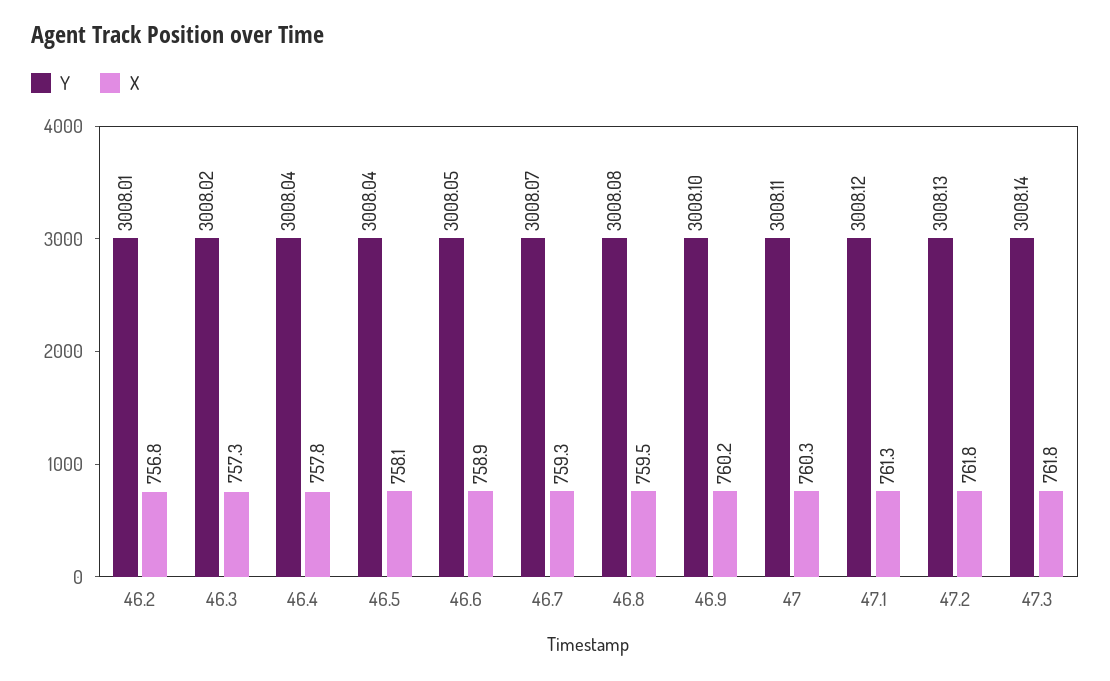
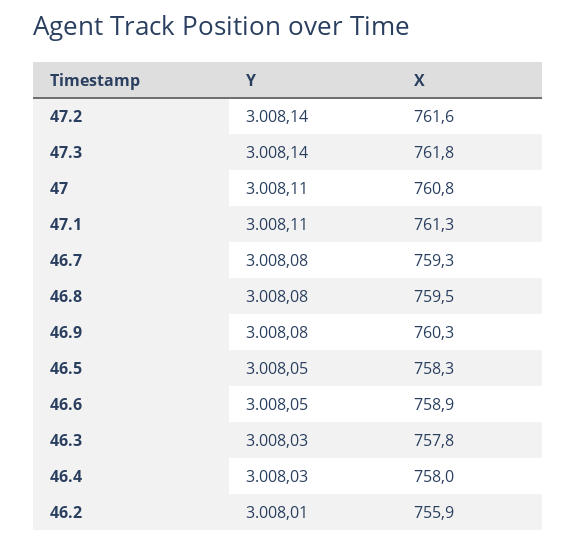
  {
    "Y": {
      "46.2": 3008.01,
-     "46.3": 3008.02,
+     "46.3": 3008.03,
-     "46.4": 3008.04,
+     "46.4": 3008.03,
-     "46.5": 3008.04,
+     "46.5": 3008.05,
      "46.6": 3008.05,
-     "46.7": 3008.07,
+     "46.7": 3008.08,
      "46.8": 3008.08,
-     "46.9": 3008.1,
+     "46.9": 3008.08,
      "47": 3008.11,
-     "47.1": 3008.12,
+     "47.1": 3008.11,
-     "47.2": 3008.13,
+     "47.2": 3008.14,
      "47.3": 3008.14
    },
    "X": {
-     "46.2": 756.8,
+     "46.2": 755.9,
-     "46.3": 757.3,
+     "46.3": 757.8,
-     "46.4": 757.8,
+     "46.4": 758,
-     "46.5": 758.1,
+     "46.5": 758.3,
      "46.6": 758.9,
      "46.7": 759.3,
      "46.8": 759.5,
-     "46.9": 760.2,
+     "46.9": 760.3,
-     "47": 760.3,
+     "47": 760.8,
      "47.1": 761.3,
-     "47.2": 761.8,
+     "47.2": 761.6,
      "47.3": 761.8
    }
  }

